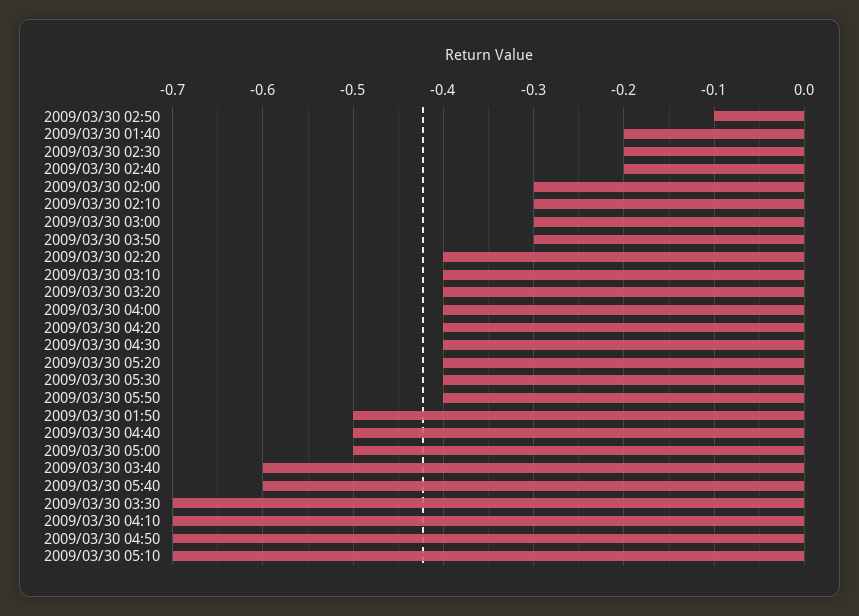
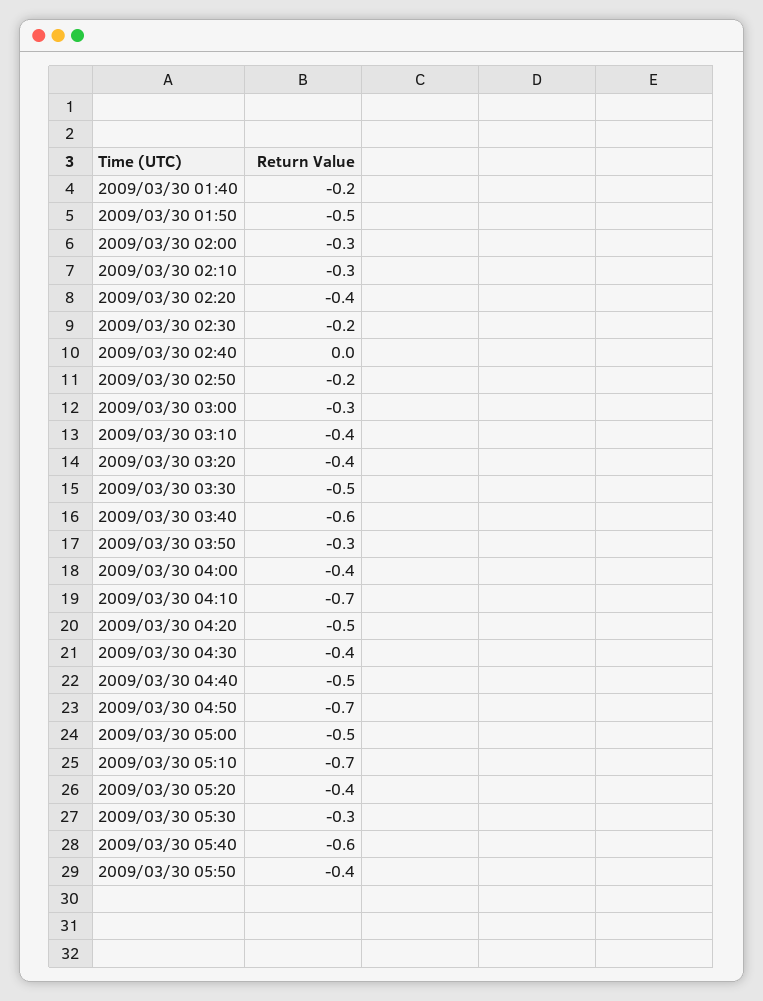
  {
-   "2009/03/30 02:50": -0.1,
+   "2009/03/30 02:50": -0.2,
    "2009/03/30 01:40": -0.2,
    "2009/03/30 02:30": -0.2,
-   "2009/03/30 02:40": -0.2,
+   "2009/03/30 02:40": 0,
    "2009/03/30 02:00": -0.3,
    "2009/03/30 02:10": -0.3,
    "2009/03/30 03:00": -0.3,
    "2009/03/30 03:50": -0.3,
    "2009/03/30 02:20": -0.4,
    "2009/03/30 03:10": -0.4,
    "2009/03/30 03:20": -0.4,
    "2009/03/30 04:00": -0.4,
-   "2009/03/30 04:20": -0.4,
+   "2009/03/30 04:20": -0.5,
    "2009/03/30 04:30": -0.4,
    "2009/03/30 05:20": -0.4,
-   "2009/03/30 05:30": -0.4,
+   "2009/03/30 05:30": -0.3,
    "2009/03/30 05:50": -0.4,
    "2009/03/30 01:50": -0.5,
    "2009/03/30 04:40": -0.5,
    "2009/03/30 05:00": -0.5,
    "2009/03/30 03:40": -0.6,
    "2009/03/30 05:40": -0.6,
-   "2009/03/30 03:30": -0.7,
+   "2009/03/30 03:30": -0.5,
    "2009/03/30 04:10": -0.7,
    "2009/03/30 04:50": -0.7,
    "2009/03/30 05:10": -0.7
  }

